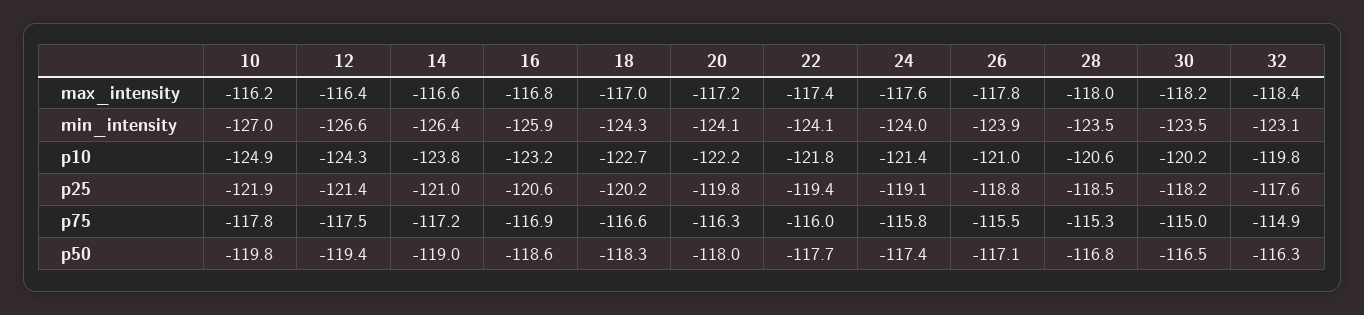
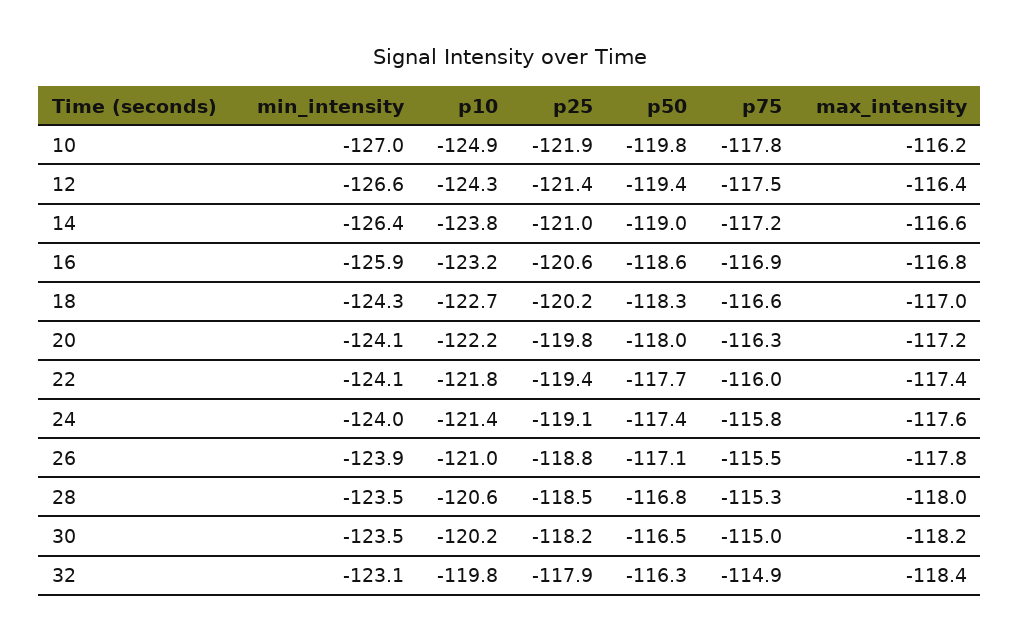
  {
    "10": {
      "max_intensity": -116.2,
      "min_intensity": -127,
      "p10": -124.9,
      "p25": -121.9,
      "p75": -117.8,
      "p50": -119.8
    },
    "12": {
      "max_intensity": -116.4,
      "min_intensity": -126.6,
      "p10": -124.3,
      "p25": -121.4,
      "p75": -117.5,
      "p50": -119.4
    },
    "14": {
      "max_intensity": -116.6,
      "min_intensity": -126.4,
      "p10": -123.8,
      "p25": -121,
      "p75": -117.2,
      "p50": -119
    },
    "16": {
      "max_intensity": -116.8,
      "min_intensity": -125.9,
      "p10": -123.2,
      "p25": -120.6,
      "p75": -116.9,
      "p50": -118.6
    },
    "18": {
      "max_intensity": -117,
      "min_intensity": -124.3,
      "p10": -122.7,
      "p25": -120.2,
      "p75": -116.6,
      "p50": -118.3
    },
    "20": {
      "max_intensity": -117.2,
      "min_intensity": -124.1,
      "p10": -122.2,
      "p25": -119.8,
      "p75": -116.3,
      "p50": -118
    },
    "22": {
      "max_intensity": -117.4,
      "min_intensity": -124.1,
      "p10": -121.8,
      "p25": -119.4,
      "p75": -116,
      "p50": -117.7
    },
    "24": {
      "max_intensity": -117.6,
      "min_intensity": -124,
      "p10": -121.4,
      "p25": -119.1,
      "p75": -115.8,
      "p50": -117.4
    },
    "26": {
      "max_intensity": -117.8,
      "min_intensity": -123.9,
      "p10": -121,
      "p25": -118.8,
      "p75": -115.5,
      "p50": -117.1
    },
    "28": {
      "max_intensity": -118,
      "min_intensity": -123.5,
      "p10": -120.6,
      "p25": -118.5,
      "p75": -115.3,
      "p50": -116.8
    },
    "30": {
      "max_intensity": -118.2,
      "min_intensity": -123.5,
      "p10": -120.2,
      "p25": -118.2,
      "p75": -115,
      "p50": -116.5
    },
    "32": {
      "max_intensity": -118.4,
      "min_intensity": -123.1,
      "p10": -119.8,
-     "p25": -117.6,
+     "p25": -117.9,
      "p75": -114.9,
      "p50": -116.3
    }
  }

